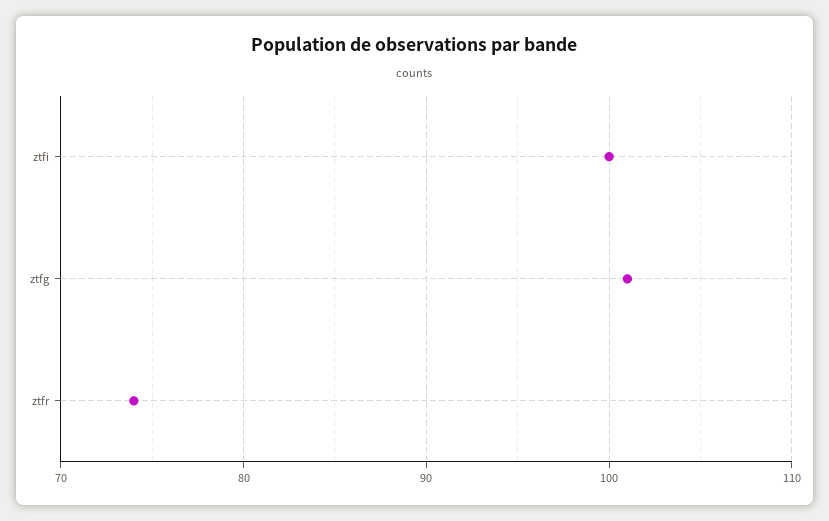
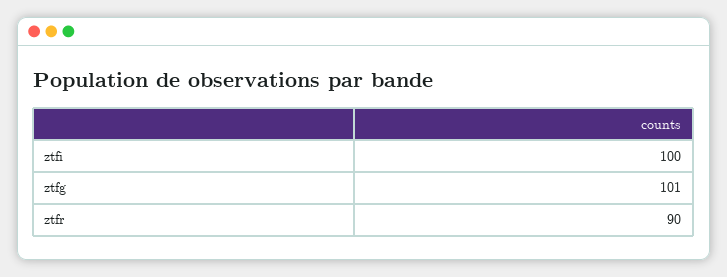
  {
    "ztfi": 100,
    "ztfg": 101,
-   "ztfr": 74
+   "ztfr": 90
  }

